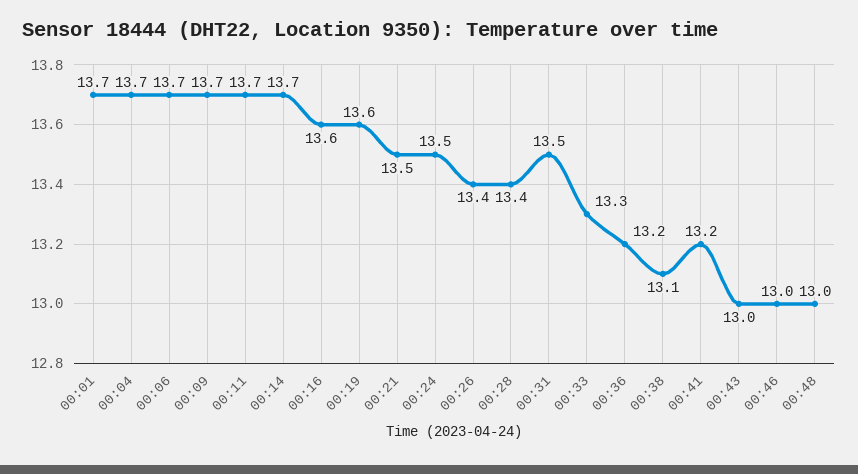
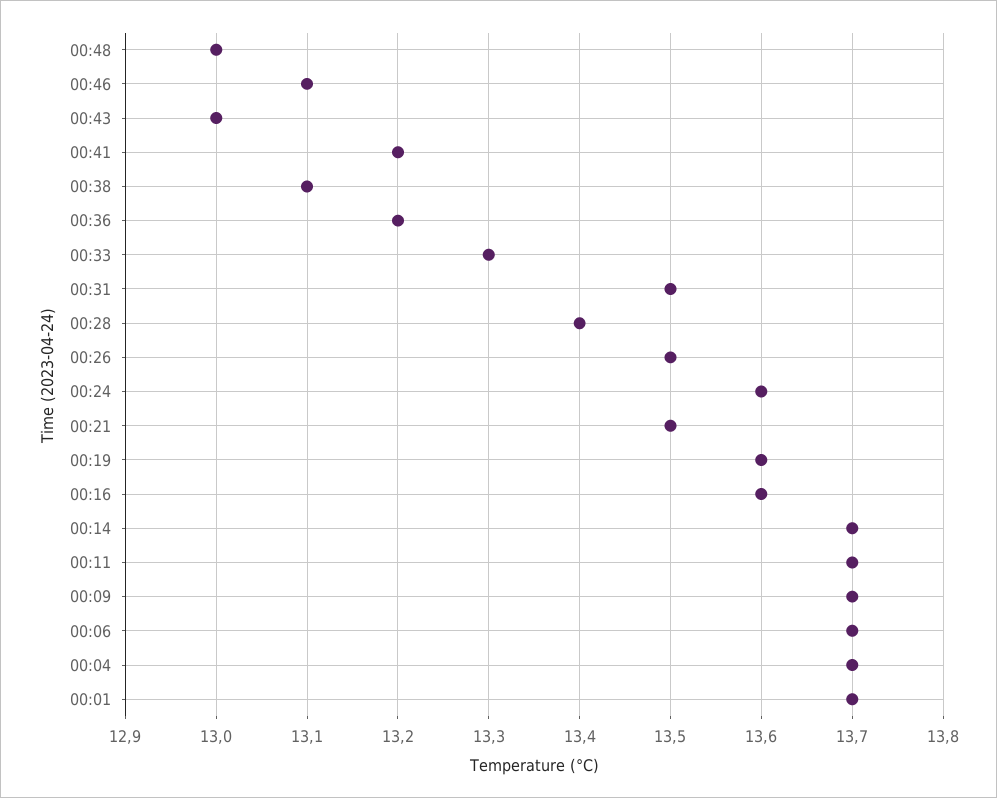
  {
    "00:01": 13.7,
    "00:04": 13.7,
    "00:06": 13.7,
    "00:09": 13.7,
    "00:11": 13.7,
    "00:14": 13.7,
    "00:16": 13.6,
    "00:19": 13.6,
    "00:21": 13.5,
-   "00:24": 13.5,
+   "00:24": 13.6,
-   "00:26": 13.4,
+   "00:26": 13.5,
    "00:28": 13.4,
    "00:31": 13.5,
    "00:33": 13.3,
    "00:36": 13.2,
    "00:38": 13.1,
    "00:41": 13.2,
    "00:43": 13,
-   "00:46": 13,
+   "00:46": 13.1,
    "00:48": 13
  }

